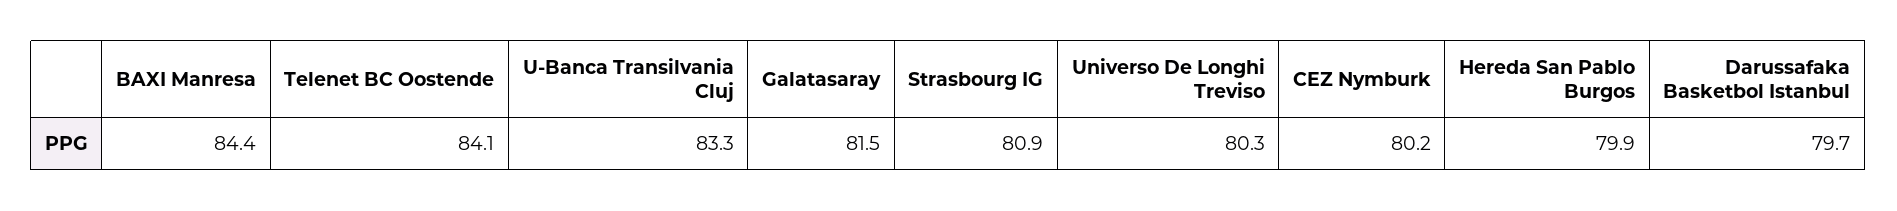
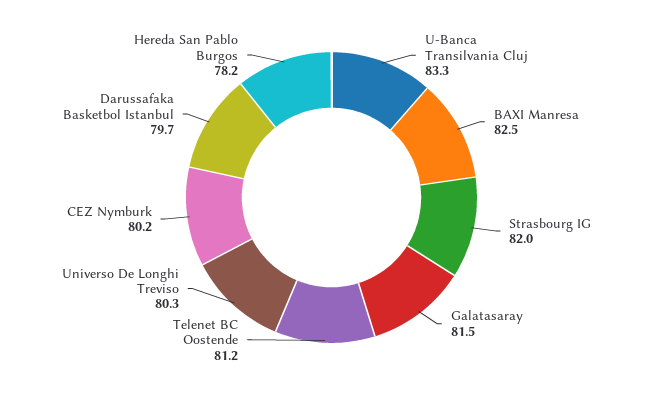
  {
-   "BAXI Manresa": 84.4,
+   "BAXI Manresa": 82.5,
-   "Telenet BC Oostende": 84.1,
+   "Telenet BC Oostende": 81.2,
    "U-Banca Transilvania Cluj": 83.3,
    "Galatasaray": 81.5,
-   "Strasbourg IG": 80.9,
+   "Strasbourg IG": 82,
    "Universo De Longhi Treviso": 80.3,
    "CEZ Nymburk": 80.2,
-   "Hereda San Pablo Burgos": 79.9,
+   "Hereda San Pablo Burgos": 78.2,
    "Darussafaka Basketbol Istanbul": 79.7
  }

